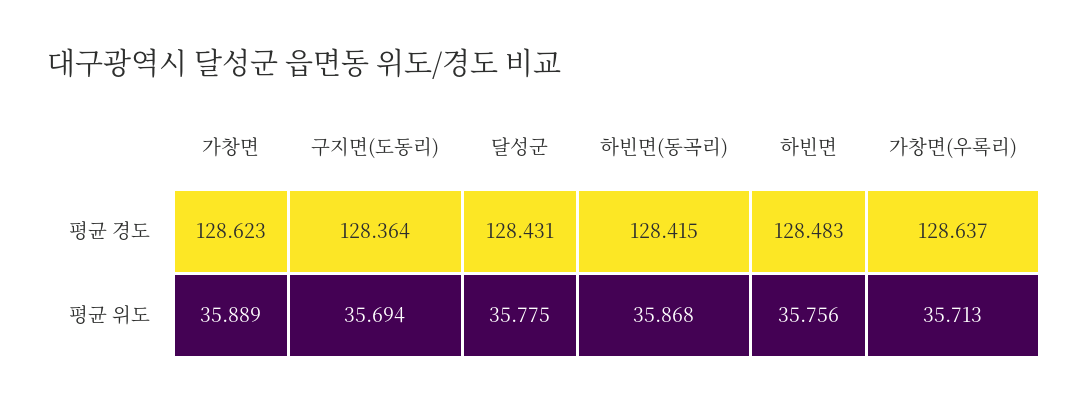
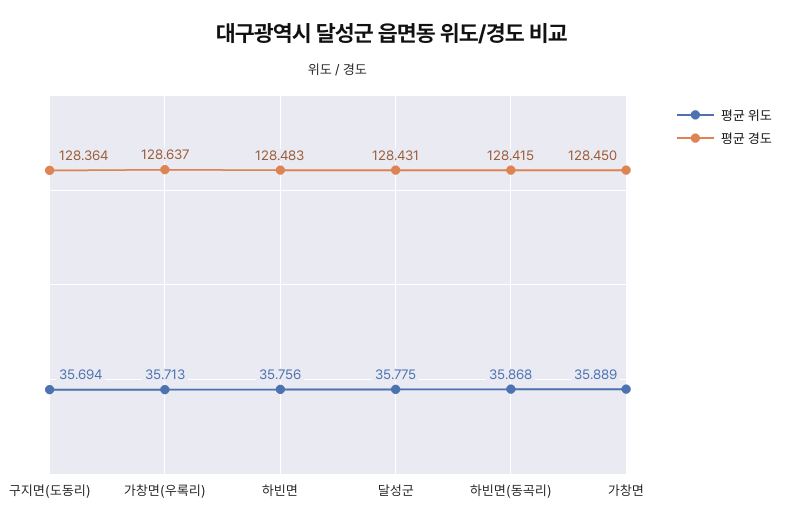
  {
    "평균 경도": {
-     "가창면": 128.623,
+     "가창면": 128.45,
      "구지면(도동리)": 128.364,
      "달성군": 128.431,
      "하빈면(동곡리)": 128.415,
      "하빈면": 128.483,
      "가창면(우록리)": 128.637
    },
    "평균 위도": {
      "가창면": 35.889,
      "구지면(도동리)": 35.694,
      "달성군": 35.775,
      "하빈면(동곡리)": 35.868,
      "하빈면": 35.756,
      "가창면(우록리)": 35.713
    }
  }

